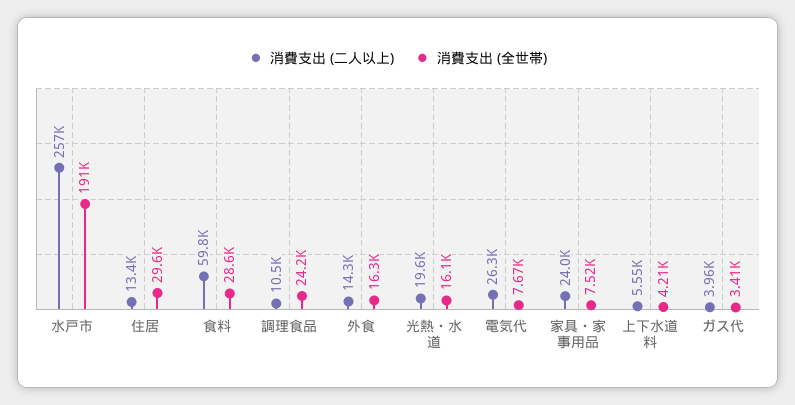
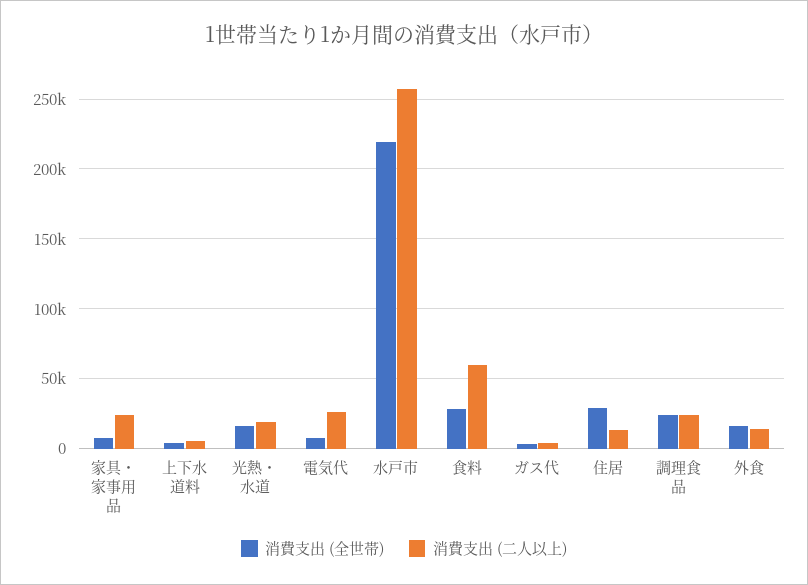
  {
    "消費支出 (二人以上)": {
      "水戸市": 257000,
      "住居": 13400,
      "食料": 59800,
-     "調理食品": 10500,
+     "調理食品": 25000,
      "外食": 14300,
      "光熱・水道": 19600,
      "電気代": 26300,
      "家具・家事用品": 24000,
      "上下水道料": 5550,
      "ガス代": 3960
    },
    "消費支出 (全世帯)": {
-     "水戸市": 191000,
+     "水戸市": 220000,
      "住居": 29600,
      "食料": 28600,
      "調理食品": 24200,
      "外食": 16300,
      "光熱・水道": 16100,
      "電気代": 7670,
      "家具・家事用品": 7520,
      "上下水道料": 4210,
      "ガス代": 3410
    }
  }

